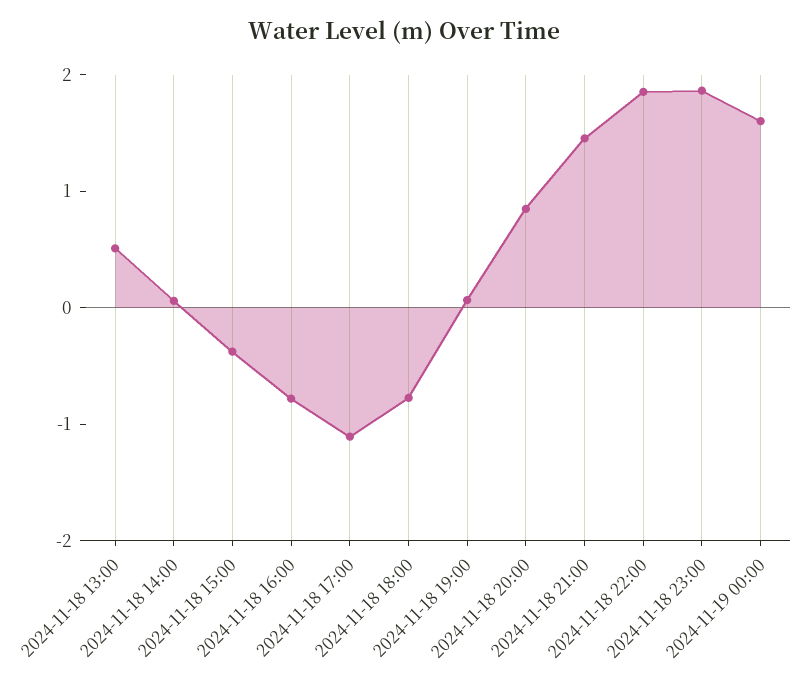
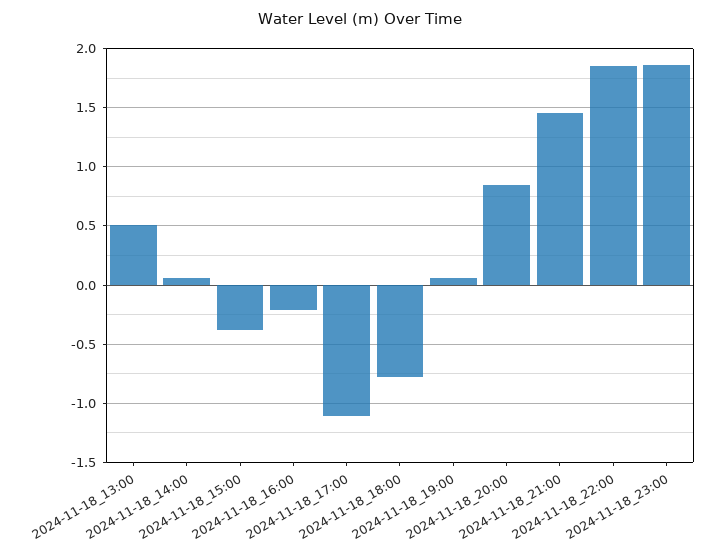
  {
    "2024-11-18 13:00": 0.5,
    "2024-11-18 14:00": 0.1,
    "2024-11-18 15:00": -0.4,
-   "2024-11-18 16:00": -0.8,
+   "2024-11-18 16:00": -0.2,
    "2024-11-18 17:00": -1.1,
    "2024-11-18 18:00": -0.8,
    "2024-11-18 19:00": 0.1,
    "2024-11-18 20:00": 0.8,
    "2024-11-18 21:00": 1.5,
    "2024-11-18 22:00": 1.9,
-   "2024-11-18 23:00": 1.9,
+   "2024-11-18 23:00": 1.9
-   "2024-11-19 00:00": 1.6
  }

